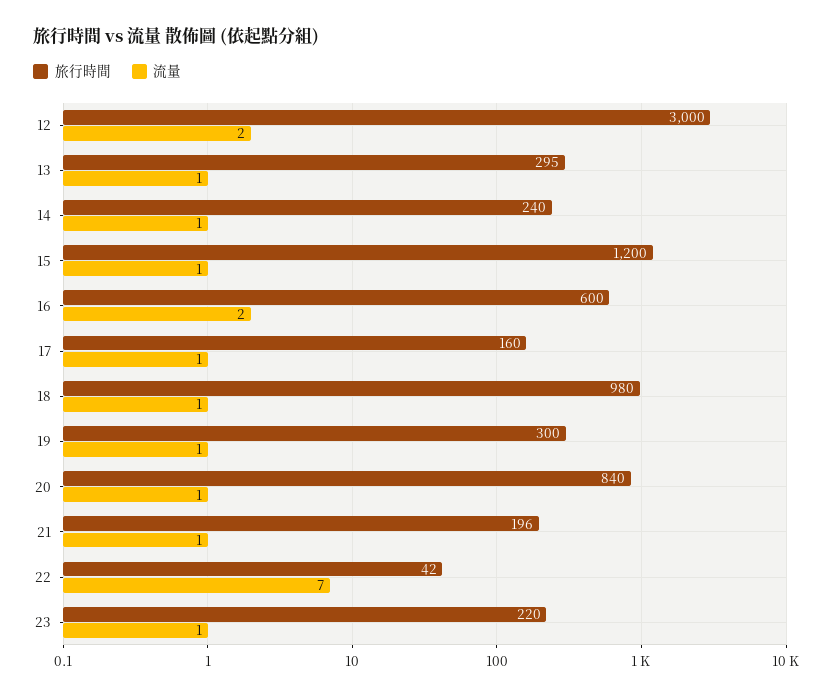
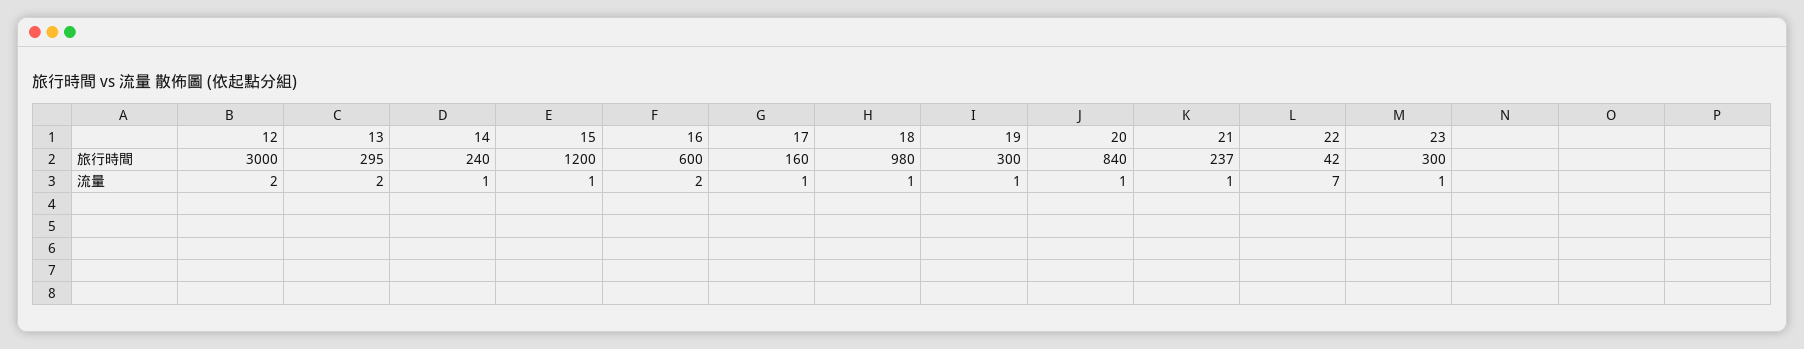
  {
    "旅行時間": {
      "12": 3000,
      "13": 295,
      "14": 240,
      "15": 1200,
      "16": 600,
      "17": 160,
      "18": 980,
      "19": 300,
      "20": 840,
-     "21": 196,
+     "21": 237,
      "22": 42,
-     "23": 220
+     "23": 300
    },
    "流量": {
      "12": 2,
-     "13": 1,
+     "13": 2,
      "14": 1,
      "15": 1,
      "16": 2,
      "17": 1,
      "18": 1,
      "19": 1,
      "20": 1,
      "21": 1,
      "22": 7,
      "23": 1
    }
  }

